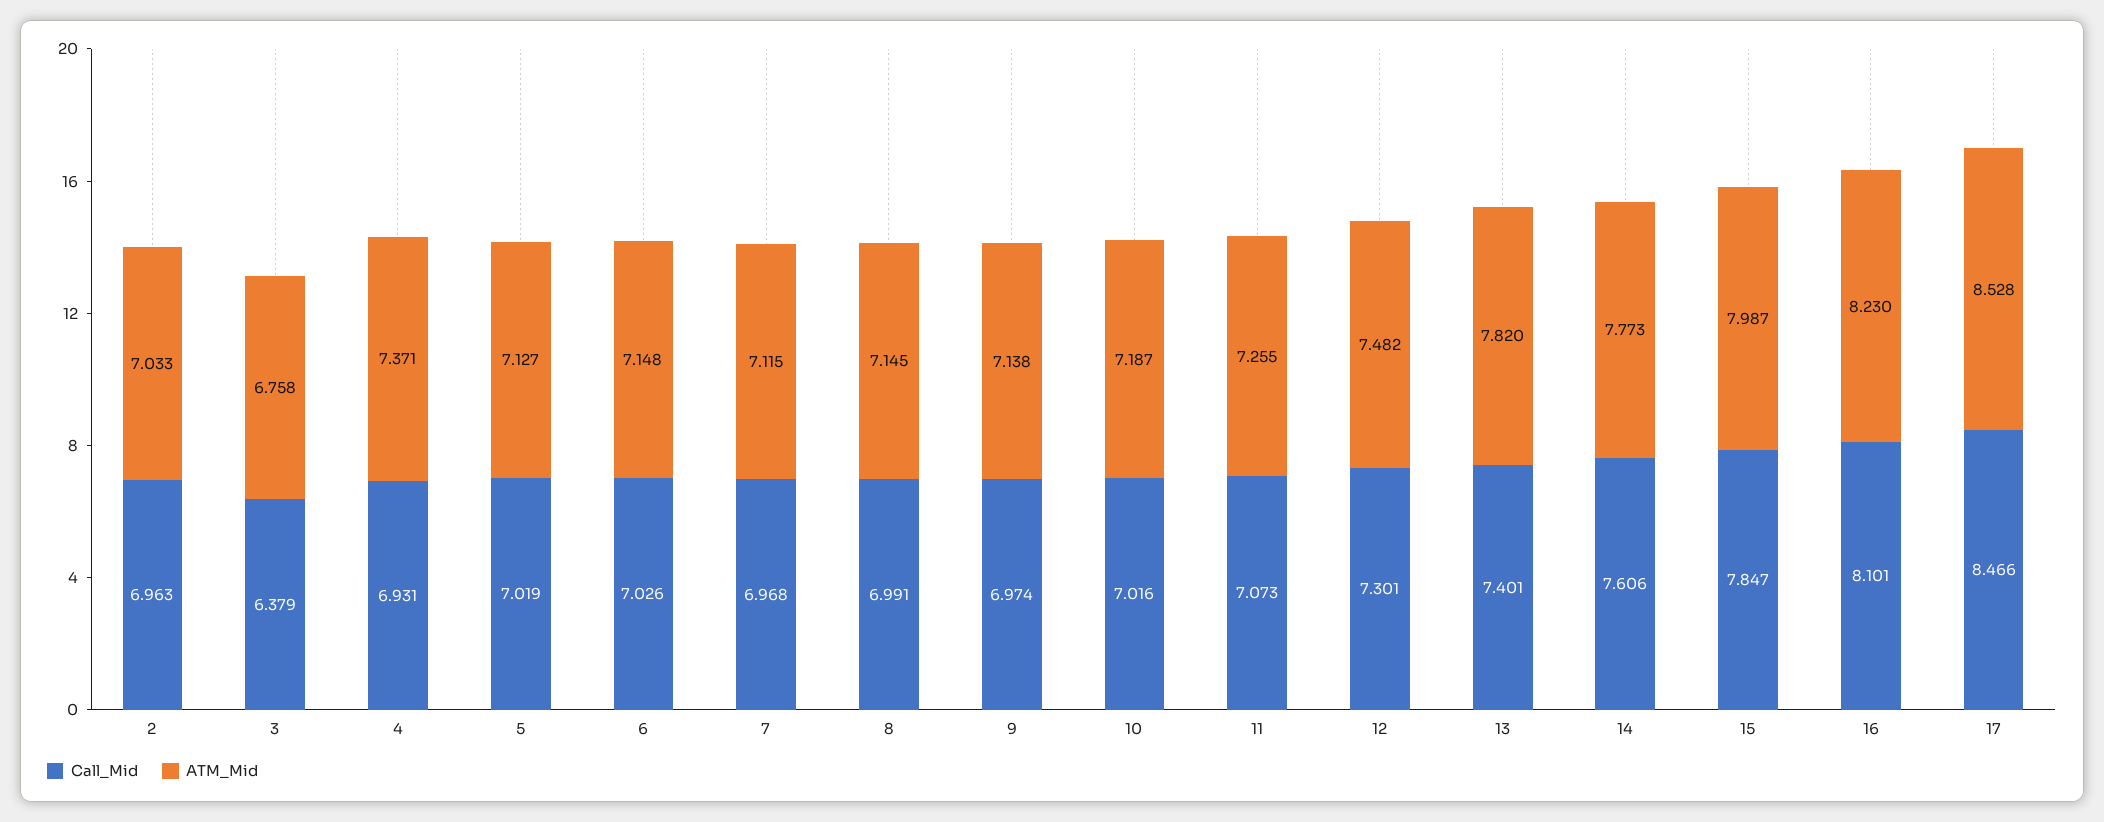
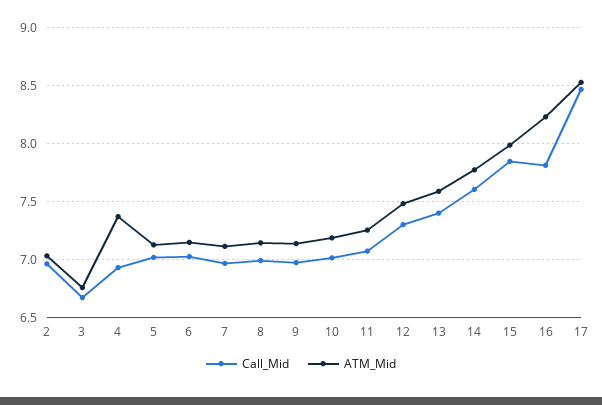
  {
    "Call_Mid": {
      "2": 6.963,
-     "3": 6.379,
+     "3": 6.7,
      "4": 6.931,
      "5": 7.019,
      "6": 7.026,
      "7": 6.968,
      "8": 6.991,
      "9": 6.974,
      "10": 7.016,
      "11": 7.073,
      "12": 7.301,
      "13": 7.401,
      "14": 7.606,
      "15": 7.847,
-     "16": 8.101,
+     "16": 7.8,
      "17": 8.466
    },
    "ATM_Mid": {
      "2": 7.033,
      "3": 6.758,
      "4": 7.371,
      "5": 7.127,
      "6": 7.148,
      "7": 7.115,
      "8": 7.145,
      "9": 7.138,
      "10": 7.187,
      "11": 7.255,
      "12": 7.482,
-     "13": 7.82,
+     "13": 7.6,
      "14": 7.773,
      "15": 7.987,
      "16": 8.23,
      "17": 8.528
    }
  }

